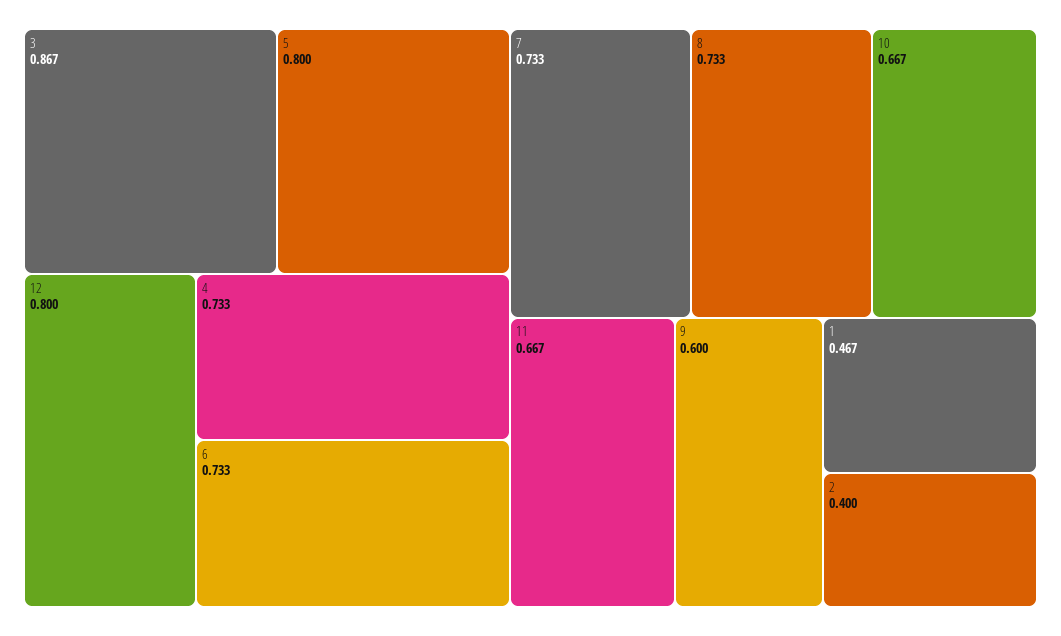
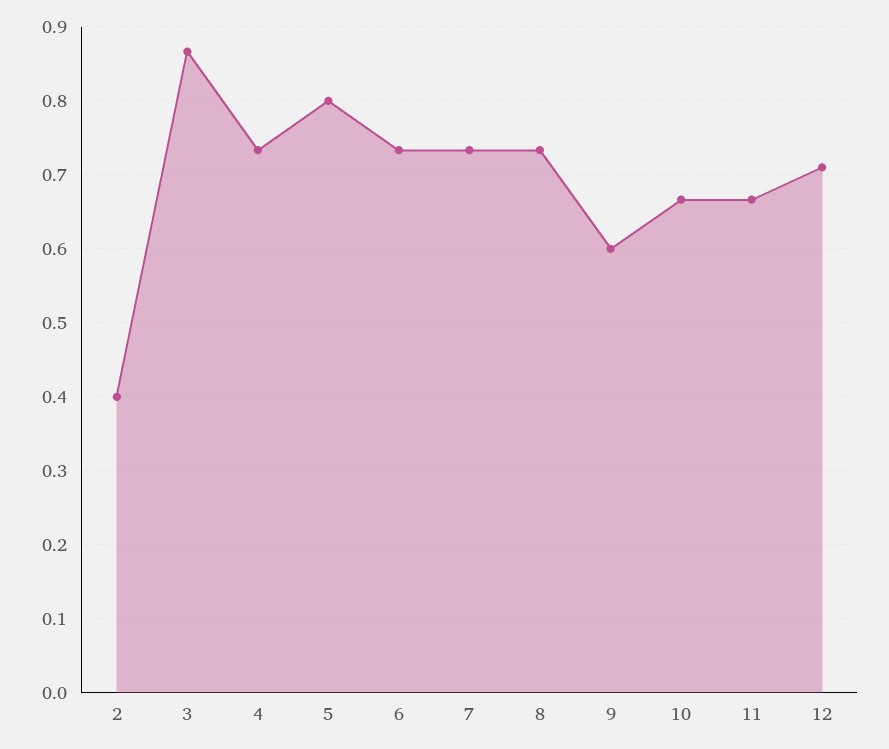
  {
    "3": 0.867,
    "5": 0.8,
-   "12": 0.8,
+   "12": 0.71,
    "4": 0.733,
    "6": 0.733,
    "7": 0.733,
    "8": 0.733,
    "10": 0.667,
    "11": 0.667,
    "9": 0.6,
-   "1": 0.467,
    "2": 0.4
  }

